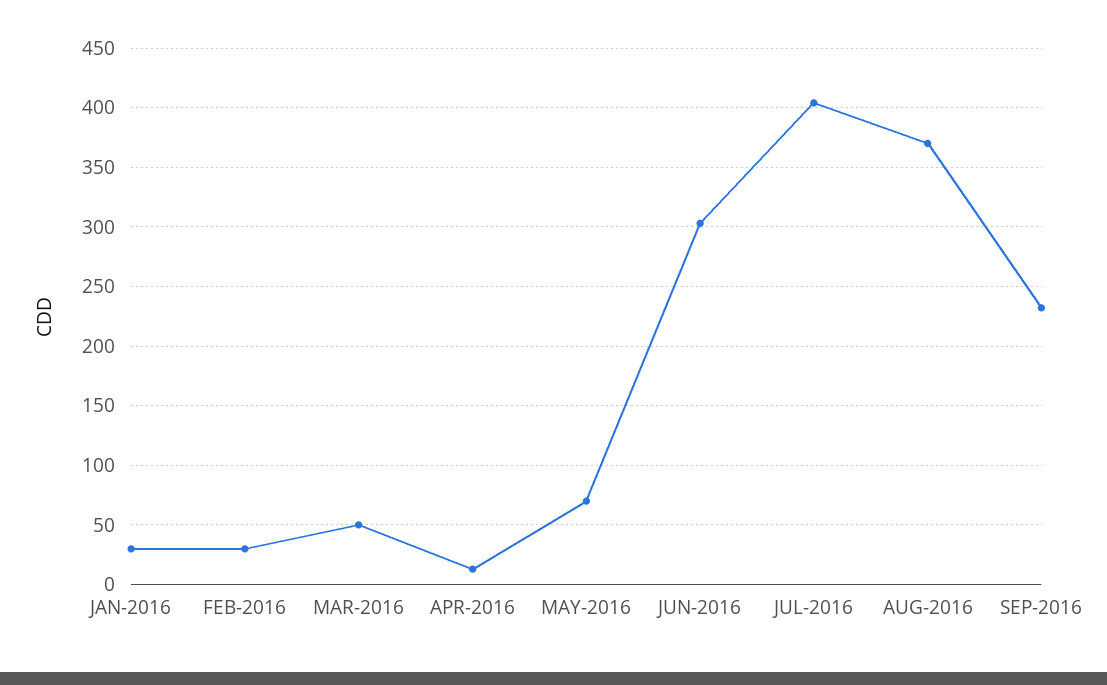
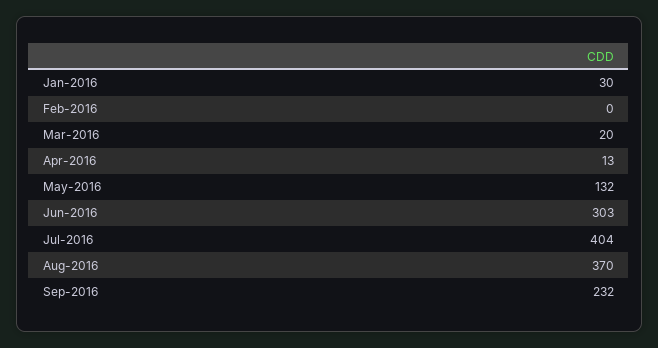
  {
    "JAN-2016": 30,
-   "FEB-2016": 30,
+   "FEB-2016": 0,
-   "MAR-2016": 50,
+   "MAR-2016": 20,
    "APR-2016": 13,
-   "MAY-2016": 70,
+   "MAY-2016": 132,
    "JUN-2016": 303,
    "JUL-2016": 404,
    "AUG-2016": 370,
    "SEP-2016": 232
  }

